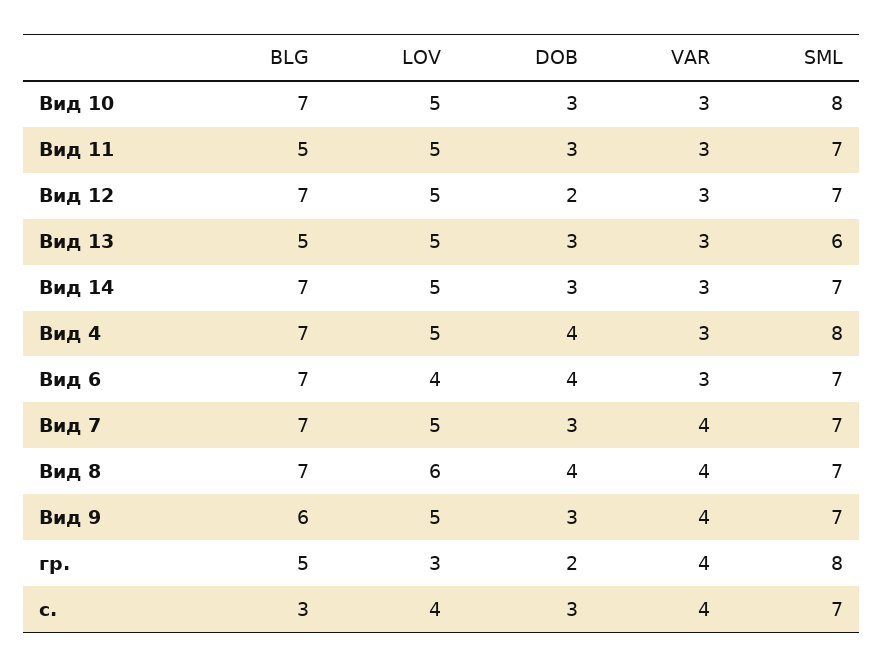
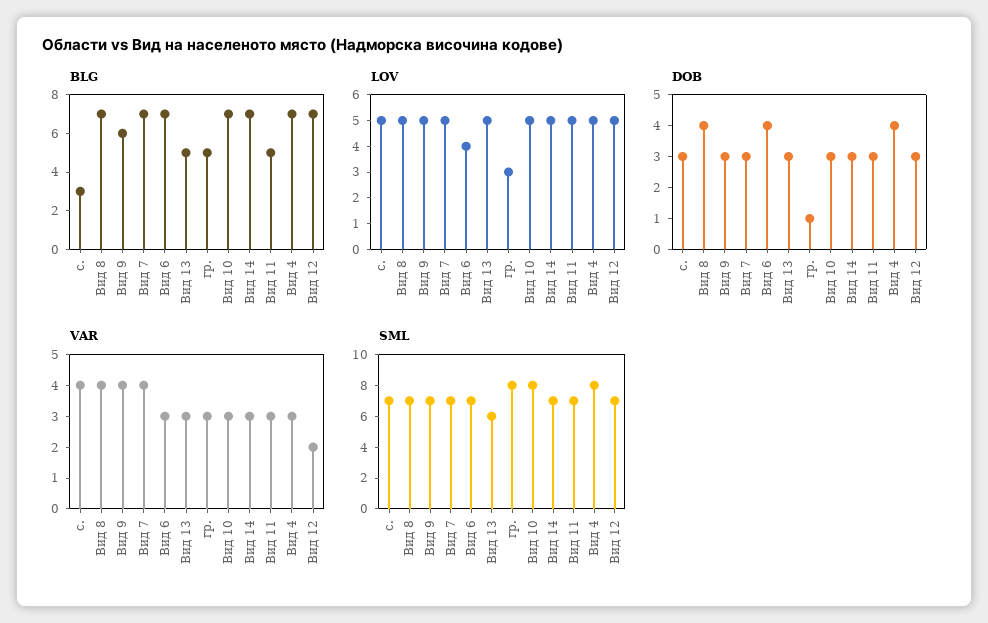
  {
    "BLG": {
      "Вид 10": 7,
      "Вид 11": 5,
      "Вид 12": 7,
      "Вид 13": 5,
      "Вид 14": 7,
      "Вид 4": 7,
      "Вид 6": 7,
      "Вид 7": 7,
      "Вид 8": 7,
      "Вид 9": 6,
      "гр.": 5,
      "с.": 3
    },
    "LOV": {
      "Вид 10": 5,
      "Вид 11": 5,
      "Вид 12": 5,
      "Вид 13": 5,
      "Вид 14": 5,
      "Вид 4": 5,
      "Вид 6": 4,
      "Вид 7": 5,
-     "Вид 8": 6,
+     "Вид 8": 5,
      "Вид 9": 5,
      "гр.": 3,
-     "с.": 4
+     "с.": 5
    },
    "DOB": {
      "Вид 10": 3,
      "Вид 11": 3,
-     "Вид 12": 2,
+     "Вид 12": 3,
      "Вид 13": 3,
      "Вид 14": 3,
      "Вид 4": 4,
      "Вид 6": 4,
      "Вид 7": 3,
      "Вид 8": 4,
      "Вид 9": 3,
-     "гр.": 2,
+     "гр.": 1,
      "с.": 3
    },
    "VAR": {
      "Вид 10": 3,
      "Вид 11": 3,
-     "Вид 12": 3,
+     "Вид 12": 2,
      "Вид 13": 3,
      "Вид 14": 3,
      "Вид 4": 3,
      "Вид 6": 3,
      "Вид 7": 4,
      "Вид 8": 4,
      "Вид 9": 4,
-     "гр.": 4,
+     "гр.": 3,
      "с.": 4
    },
    "SML": {
      "Вид 10": 8,
      "Вид 11": 7,
      "Вид 12": 7,
      "Вид 13": 6,
      "Вид 14": 7,
      "Вид 4": 8,
      "Вид 6": 7,
      "Вид 7": 7,
      "Вид 8": 7,
      "Вид 9": 7,
      "гр.": 8,
      "с.": 7
    }
  }

